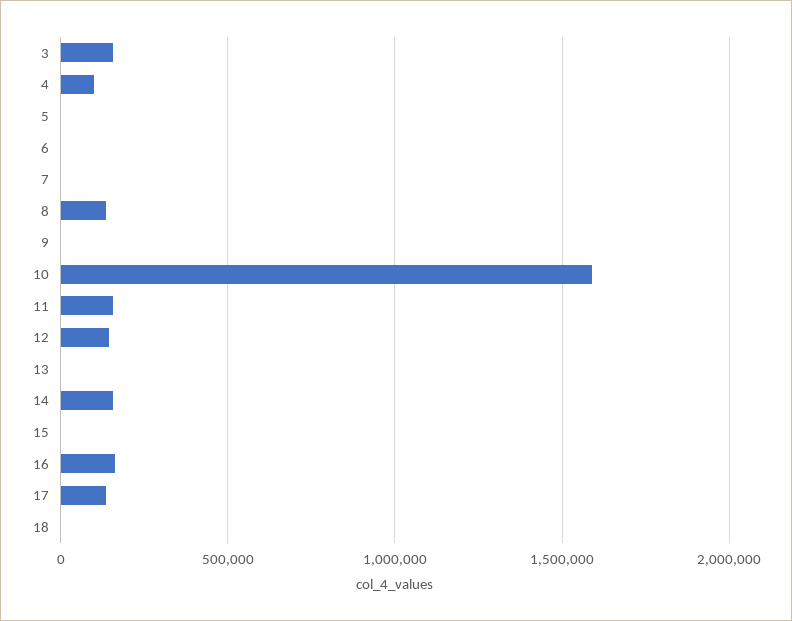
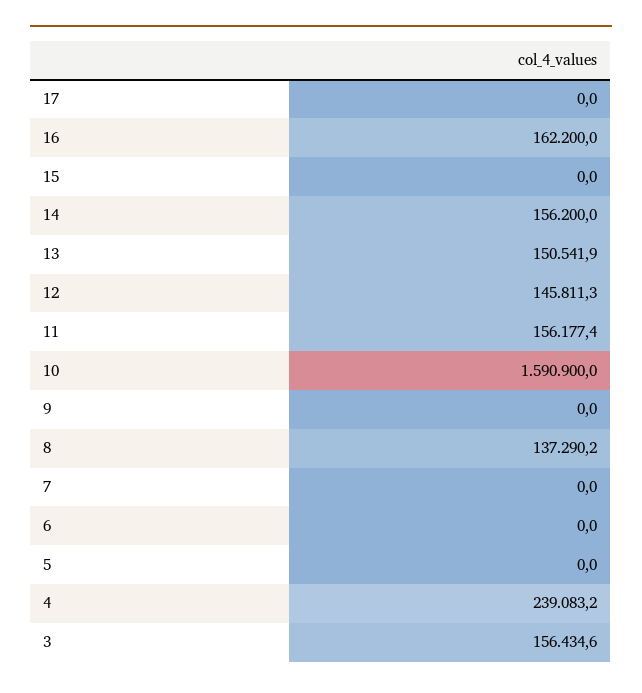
  {
    "3": 156434.6,
-   "4": 100000,
+   "4": 239083.2,
    "5": 0,
    "6": 0,
    "7": 0,
    "8": 137290.2,
    "9": 0,
    "10": 1590900,
    "11": 156177.4,
    "12": 145811.3,
-   "13": 0,
+   "13": 150541.9,
    "14": 156200,
    "15": 0,
    "16": 162200,
-   "17": 150000,
+   "17": 0
-   "18": 0
  }

